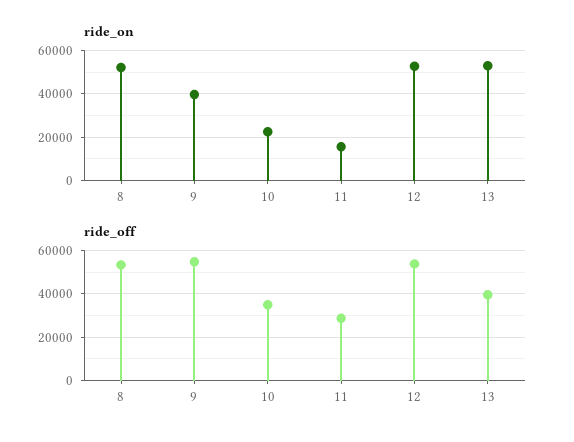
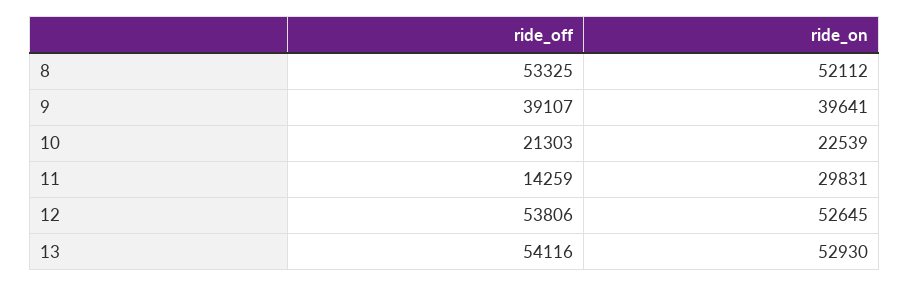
  {
    "ride_on": {
      "8": 52112,
      "9": 39641,
      "10": 22539,
-     "11": 15000,
+     "11": 29831,
      "12": 52645,
      "13": 52930
    },
    "ride_off": {
      "8": 53325,
-     "9": 55000,
+     "9": 39107,
-     "10": 35000,
+     "10": 21303,
-     "11": 30000,
+     "11": 14259,
      "12": 53806,
-     "13": 40000
+     "13": 54116
    }
  }

